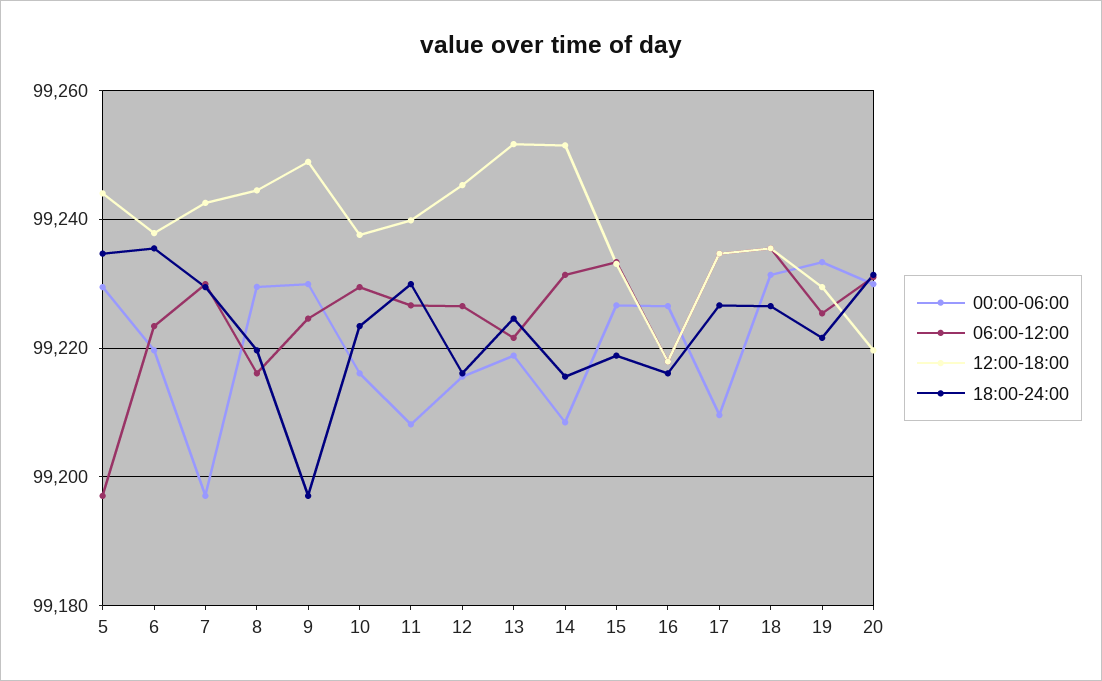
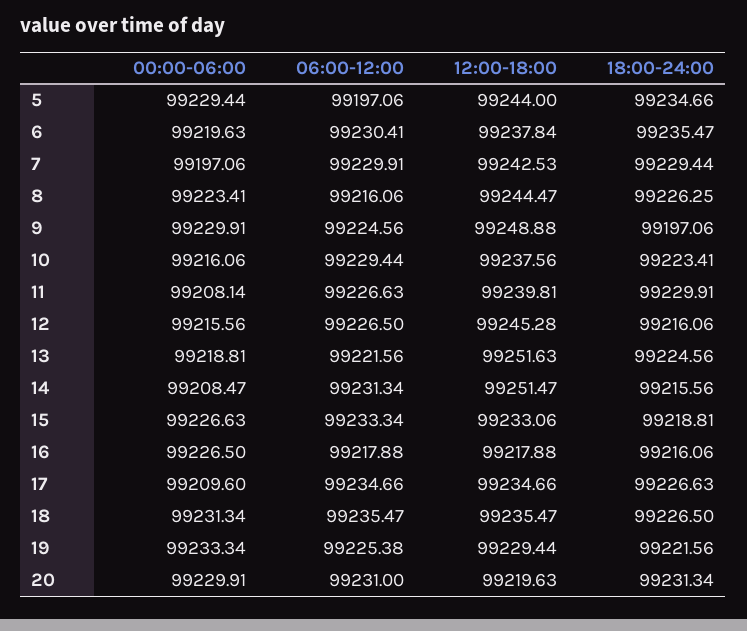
  {
    "00:00-06:00": {
      "5": 99229.44,
      "6": 99219.63,
      "7": 99197.06,
-     "8": 99230,
+     "8": 99223.41,
      "9": 99229.91,
      "10": 99216.06,
      "11": 99208.14,
      "12": 99215.56,
      "13": 99218.81,
      "14": 99208.47,
      "15": 99226.63,
      "16": 99226.5,
      "17": 99209.6,
      "18": 99231.34,
      "19": 99233.34,
      "20": 99229.91
    },
    "06:00-12:00": {
      "5": 99197.06,
-     "6": 99224,
+     "6": 99230.41,
      "7": 99229.91,
      "8": 99216.06,
      "9": 99224.56,
      "10": 99229.44,
      "11": 99226.63,
      "12": 99226.5,
      "13": 99221.56,
      "14": 99231.34,
      "15": 99233.34,
      "16": 99217.88,
      "17": 99234.66,
      "18": 99235.47,
      "19": 99225.38,
      "20": 99231
    },
    "12:00-18:00": {
      "5": 99244,
      "6": 99237.84,
      "7": 99242.53,
      "8": 99244.47,
      "9": 99248.88,
      "10": 99237.56,
      "11": 99239.81,
      "12": 99245.28,
      "13": 99251.63,
      "14": 99251.47,
      "15": 99233.06,
      "16": 99217.88,
      "17": 99234.66,
      "18": 99235.47,
      "19": 99229.44,
      "20": 99219.63
    },
    "18:00-24:00": {
      "5": 99234.66,
      "6": 99235.47,
      "7": 99229.44,
-     "8": 99220,
+     "8": 99226.25,
      "9": 99197.06,
      "10": 99223.41,
      "11": 99229.91,
      "12": 99216.06,
      "13": 99224.56,
      "14": 99215.56,
      "15": 99218.81,
      "16": 99216.06,
      "17": 99226.63,
      "18": 99226.5,
      "19": 99221.56,
      "20": 99231.34
    }
  }

